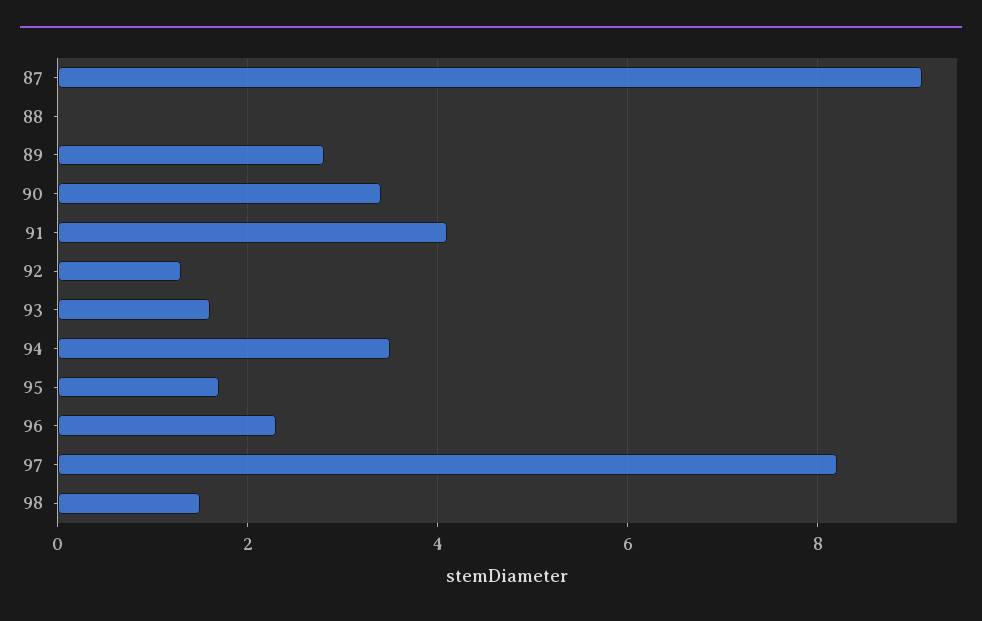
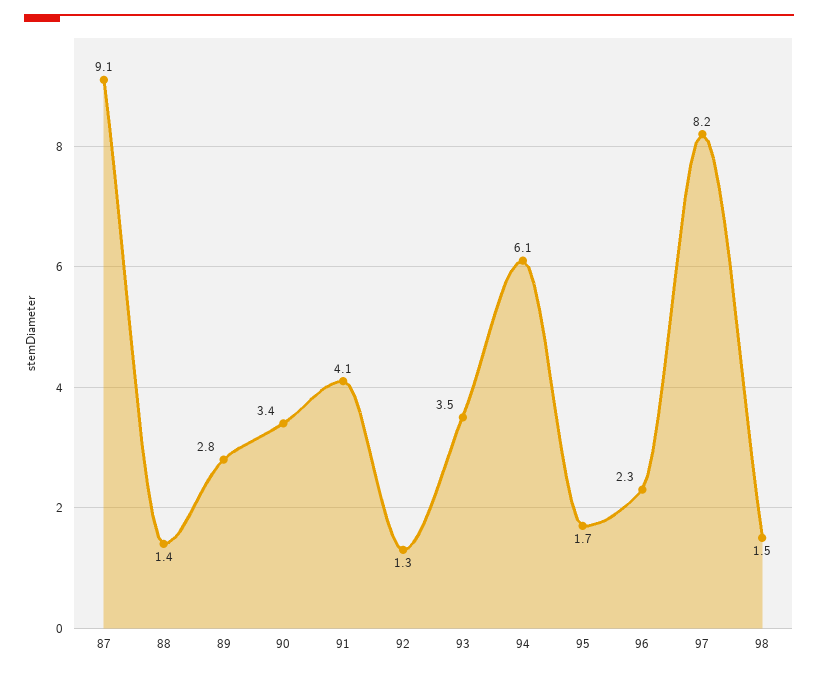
  {
    "87": 9.1,
-   "88": 0,
+   "88": 1.4,
    "89": 2.8,
    "90": 3.4,
    "91": 4.1,
    "92": 1.3,
-   "93": 1.5,
+   "93": 3.5,
-   "94": 3.5,
+   "94": 6.1,
    "95": 1.7,
    "96": 2.3,
    "97": 8.2,
    "98": 1.5
  }

